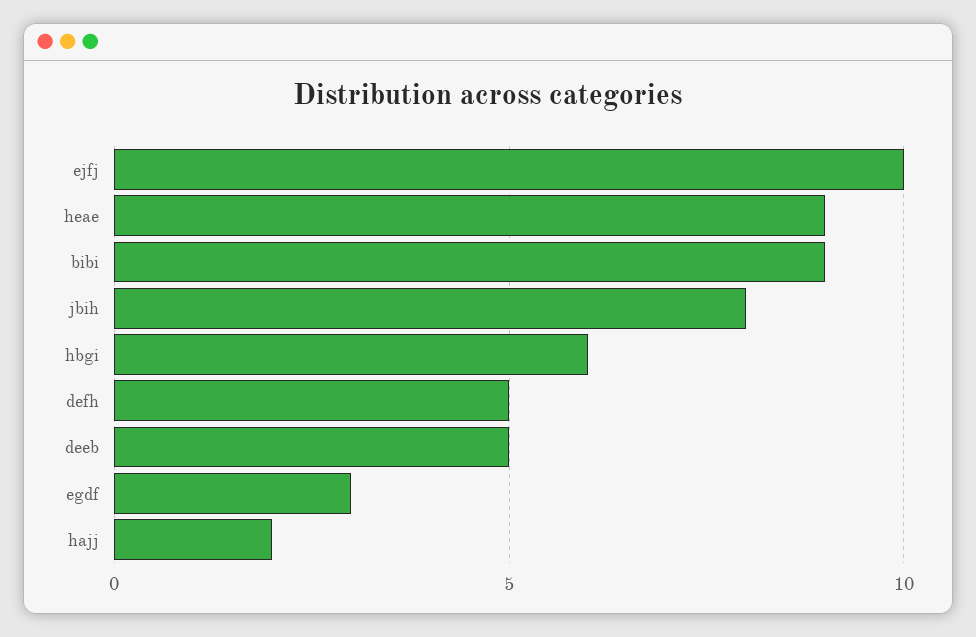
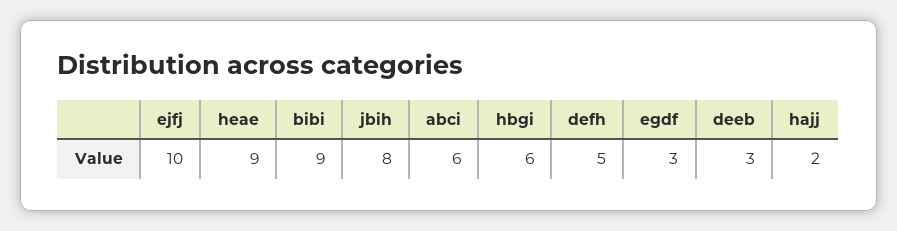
  {
    "ejfj": 10,
    "heae": 9,
    "bibi": 9,
    "jbih": 8,
    "hbgi": 6,
    "defh": 5,
-   "deeb": 5,
+   "deeb": 3,
    "egdf": 3,
-   "hajj": 2
+   "hajj": 2,
+   "abci": 6
  }

